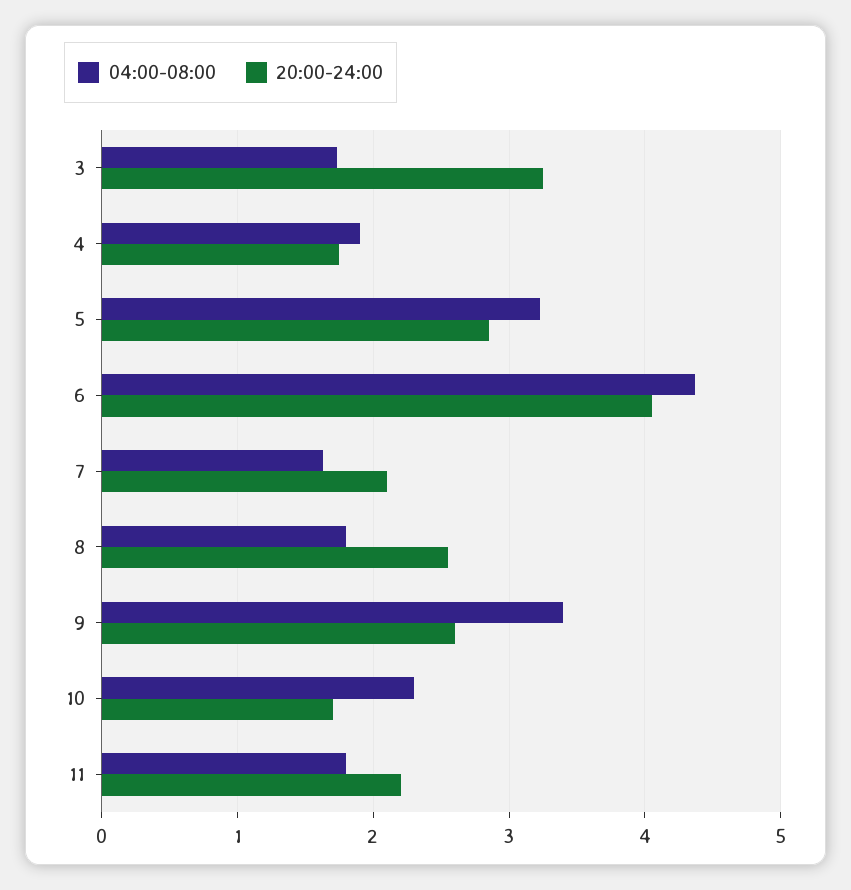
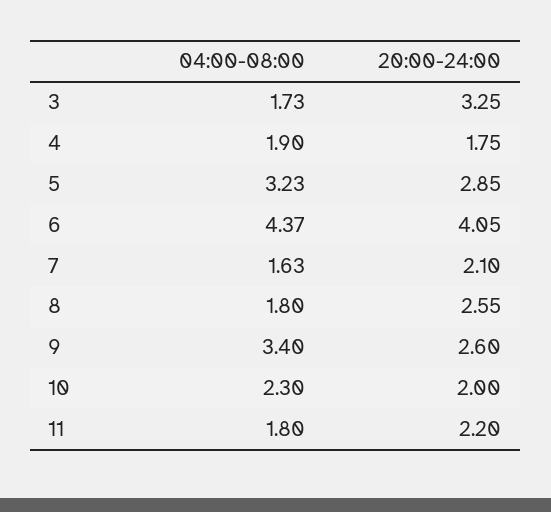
  {
    "04:00-08:00": {
      "3": 1.73,
      "4": 1.9,
      "5": 3.23,
      "6": 4.37,
      "7": 1.63,
      "8": 1.8,
      "9": 3.4,
      "10": 2.3,
      "11": 1.8
    },
    "20:00-24:00": {
      "3": 3.25,
      "4": 1.75,
      "5": 2.85,
      "6": 4.05,
      "7": 2.1,
      "8": 2.55,
      "9": 2.6,
-     "10": 1.7,
+     "10": 2,
      "11": 2.2
    }
  }

